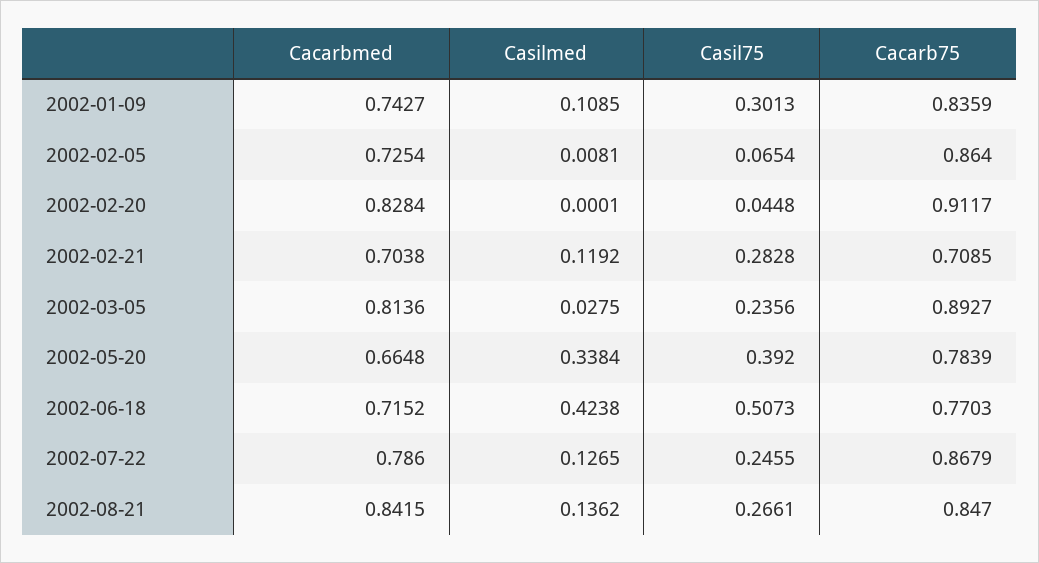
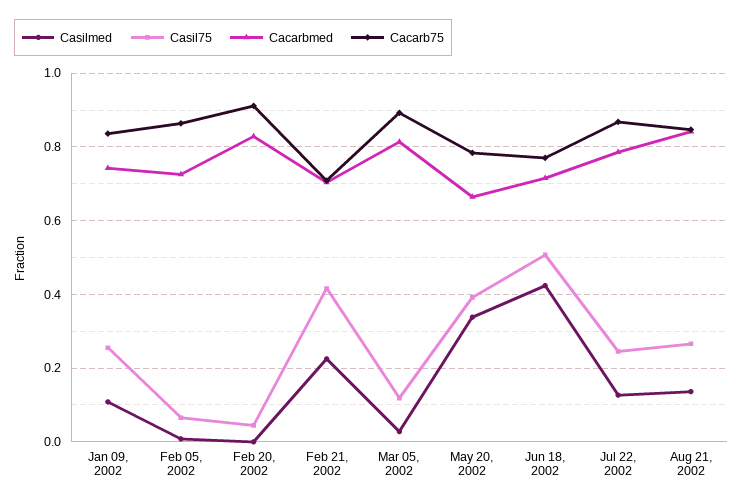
  {
    "Cacarbmed": {
      "2002-01-09": 0.7427,
      "2002-02-05": 0.7254,
      "2002-02-20": 0.8284,
      "2002-02-21": 0.7038,
      "2002-03-05": 0.8136,
      "2002-05-20": 0.6648,
      "2002-06-18": 0.7152,
      "2002-07-22": 0.786,
      "2002-08-21": 0.8415
    },
    "Casilmed": {
      "2002-01-09": 0.1085,
      "2002-02-05": 0.0081,
      "2002-02-20": 0.0001,
-     "2002-02-21": 0.1192,
+     "2002-02-21": 0.22,
      "2002-03-05": 0.0275,
      "2002-05-20": 0.3384,
      "2002-06-18": 0.4238,
      "2002-07-22": 0.1265,
      "2002-08-21": 0.1362
    },
    "Casil75": {
-     "2002-01-09": 0.3013,
+     "2002-01-09": 0.26,
      "2002-02-05": 0.0654,
      "2002-02-20": 0.0448,
-     "2002-02-21": 0.2828,
+     "2002-02-21": 0.42,
-     "2002-03-05": 0.2356,
+     "2002-03-05": 0.12,
      "2002-05-20": 0.392,
      "2002-06-18": 0.5073,
      "2002-07-22": 0.2455,
      "2002-08-21": 0.2661
    },
    "Cacarb75": {
      "2002-01-09": 0.8359,
      "2002-02-05": 0.864,
      "2002-02-20": 0.9117,
      "2002-02-21": 0.7085,
      "2002-03-05": 0.8927,
      "2002-05-20": 0.7839,
      "2002-06-18": 0.7703,
      "2002-07-22": 0.8679,
      "2002-08-21": 0.847
    }
  }

